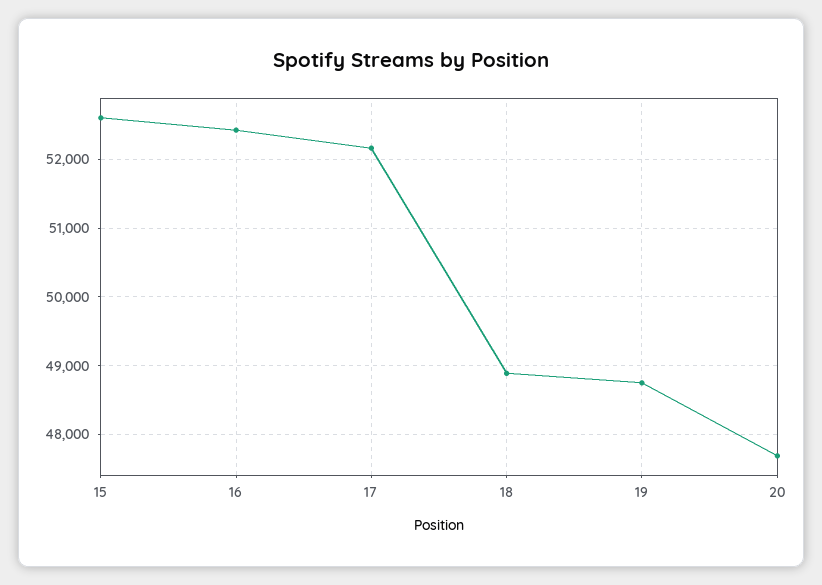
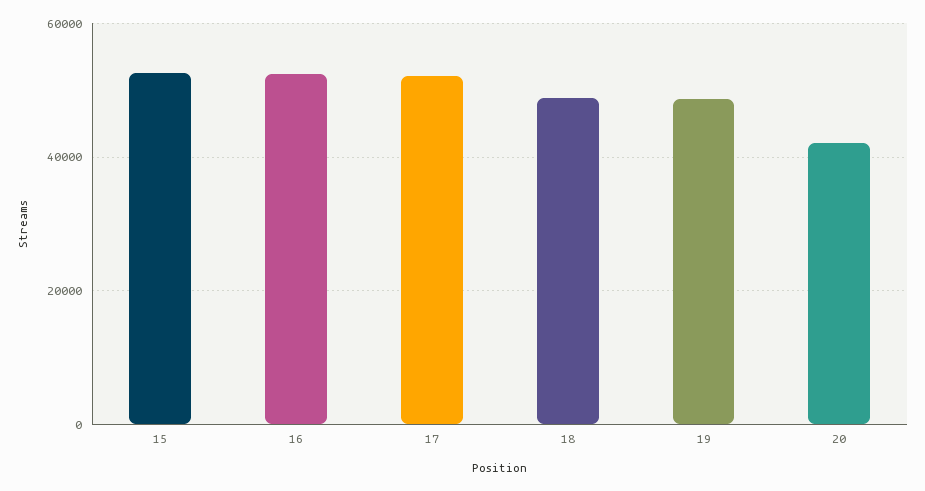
  {
    "15": 52600,
    "16": 52400,
    "17": 52200,
    "18": 48900,
    "19": 48700,
-   "20": 47700
+   "20": 42000
  }

